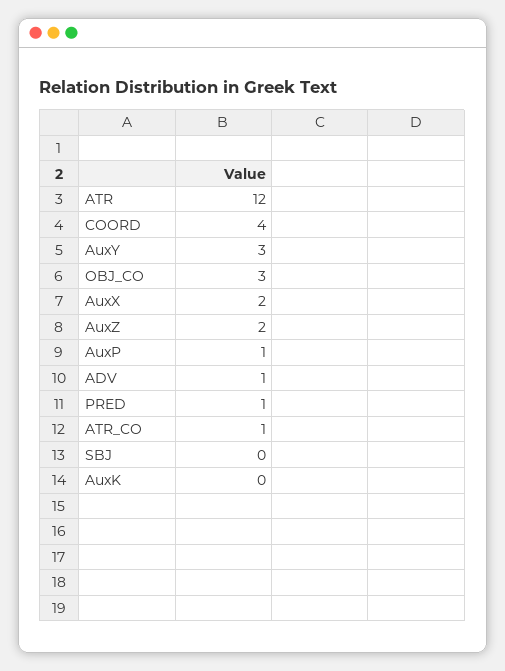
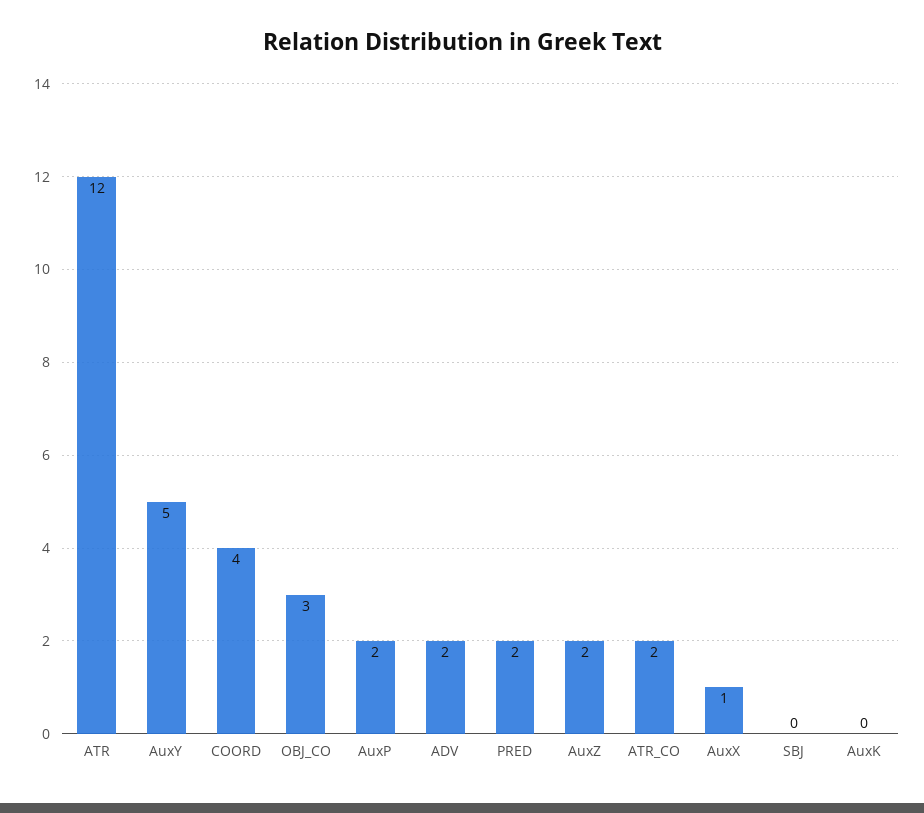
  {
    "ATR": 12,
    "COORD": 4,
-   "AuxY": 3,
+   "AuxY": 5,
    "OBJ_CO": 3,
-   "AuxX": 2,
+   "AuxX": 1,
    "AuxZ": 2,
-   "AuxP": 1,
+   "AuxP": 2,
-   "ADV": 1,
+   "ADV": 2,
-   "PRED": 1,
+   "PRED": 2,
-   "ATR_CO": 1,
+   "ATR_CO": 2,
    "SBJ": 0,
    "AuxK": 0
  }

